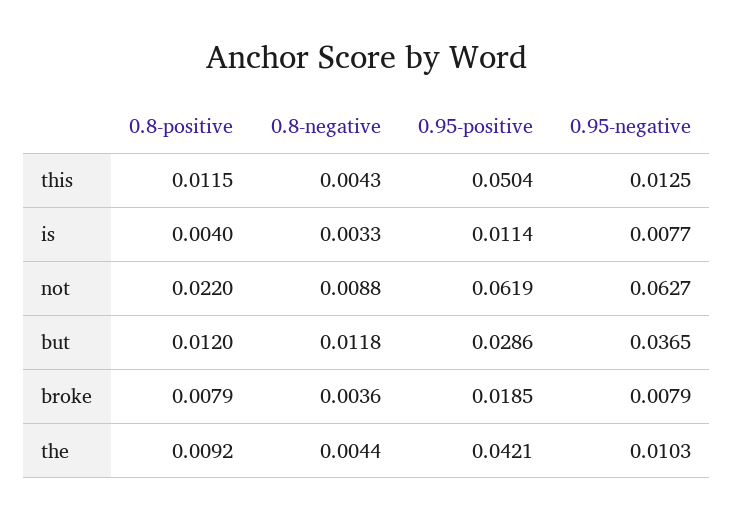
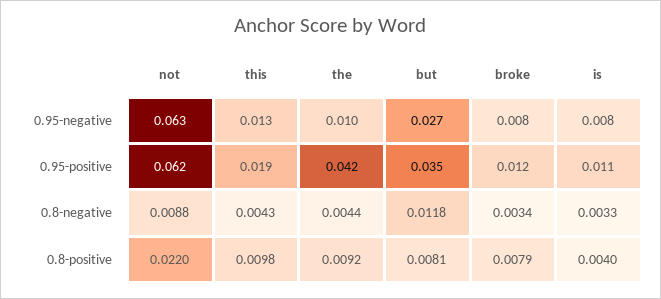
  {
    "0.8-positive": {
-     "this": 0.0115,
+     "this": 0.0098,
      "is": 0.004,
      "not": 0.022,
-     "but": 0.012,
+     "but": 0.0081,
      "broke": 0.0079,
      "the": 0.0092
    },
    "0.8-negative": {
      "this": 0.0043,
      "is": 0.0033,
      "not": 0.0088,
      "but": 0.0118,
-     "broke": 0.0036,
+     "broke": 0.0034,
      "the": 0.0044
    },
    "0.95-positive": {
-     "this": 0.0504,
+     "this": 0.019,
      "is": 0.0114,
      "not": 0.0619,
-     "but": 0.0286,
+     "but": 0.035,
-     "broke": 0.0185,
+     "broke": 0.012,
      "the": 0.0421
    },
    "0.95-negative": {
      "this": 0.0125,
      "is": 0.0077,
      "not": 0.0627,
-     "but": 0.0365,
+     "but": 0.027,
      "broke": 0.0079,
      "the": 0.0103
    }
  }

